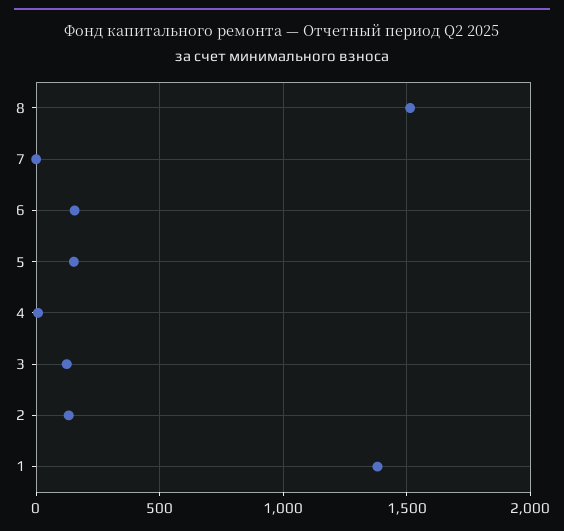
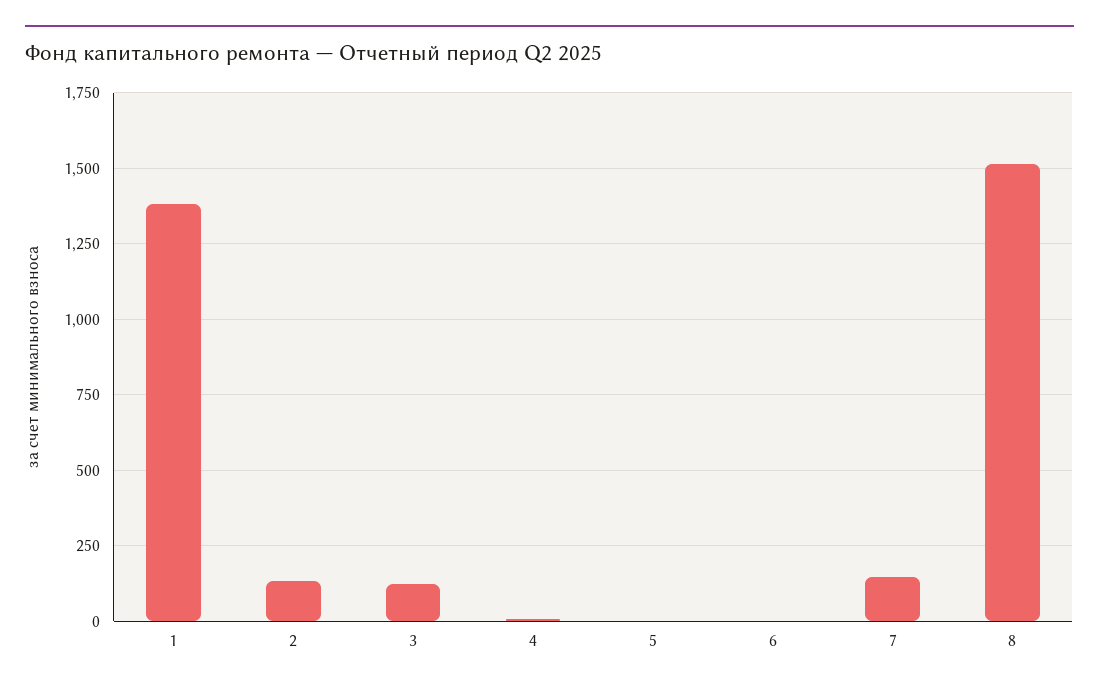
  {
    "8": 1525,
-   "7": 0,
+   "7": 150,
-   "6": 150,
+   "6": 0,
-   "5": 150,
+   "5": 0,
    "4": 0,
    "3": 125,
    "2": 125,
    "1": 1375
  }

